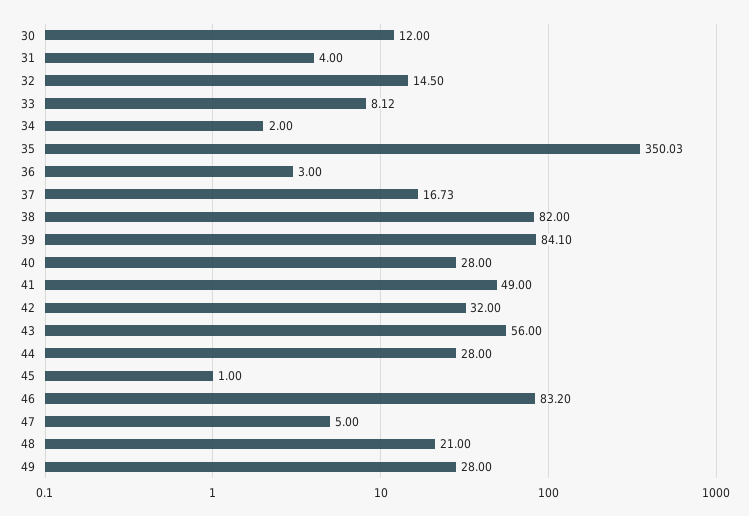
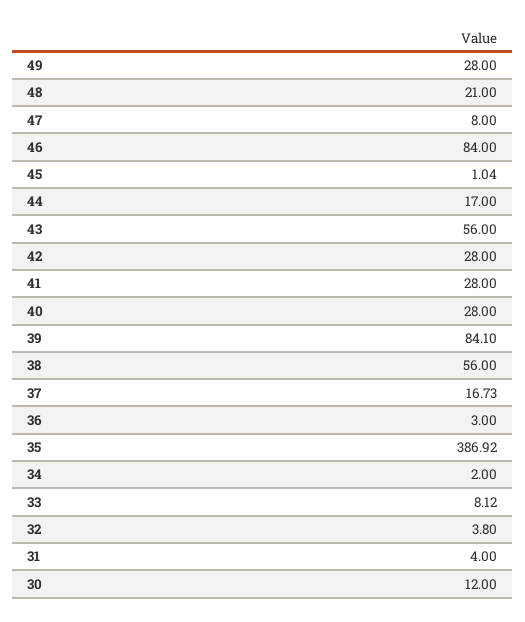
  {
    "30": 12,
    "31": 4,
-   "32": 14.5,
+   "32": 3.8,
    "33": 8.12,
    "34": 2,
-   "35": 350.03,
+   "35": 386.92,
    "36": 3,
    "37": 16.73,
-   "38": 82,
+   "38": 56,
    "39": 84.1,
    "40": 28,
-   "41": 49,
+   "41": 28,
-   "42": 32,
+   "42": 28,
    "43": 56,
-   "44": 28,
+   "44": 17,
-   "45": 1,
+   "45": 1.04,
-   "46": 83.2,
+   "46": 84,
-   "47": 5,
+   "47": 8,
    "48": 21,
    "49": 28
  }

